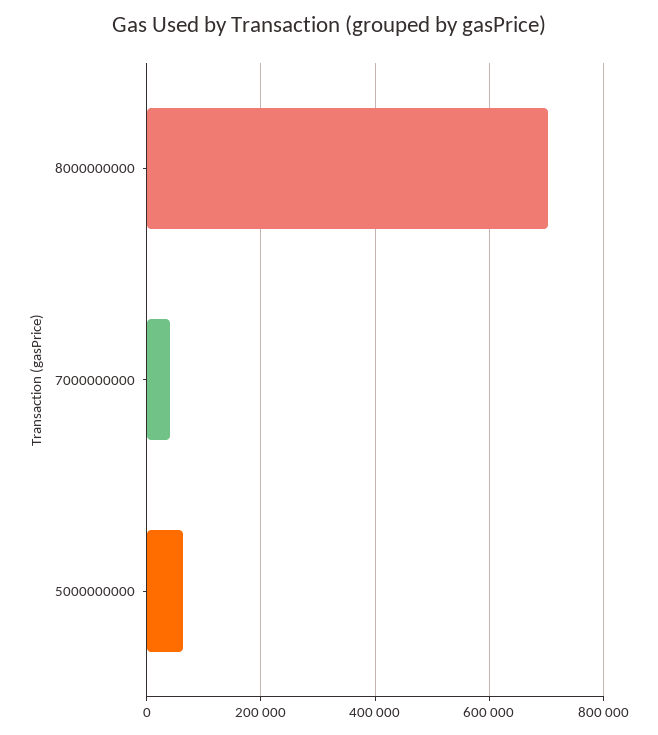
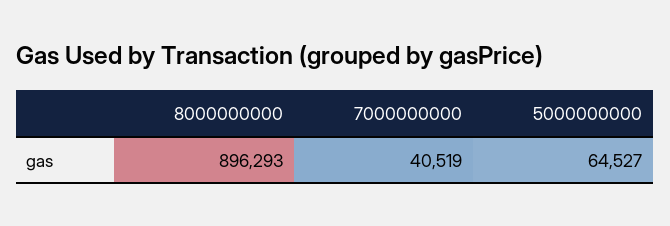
  {
-   "8000000000": 700000,
+   "8000000000": 896293,
    "7000000000": 40519,
    "5000000000": 64527
  }

